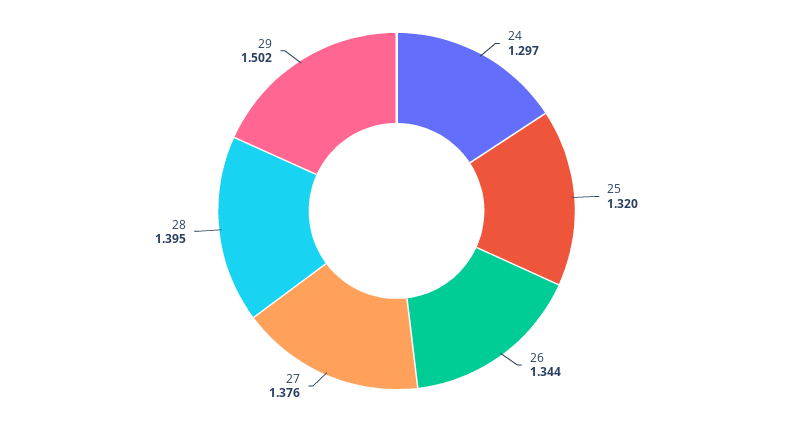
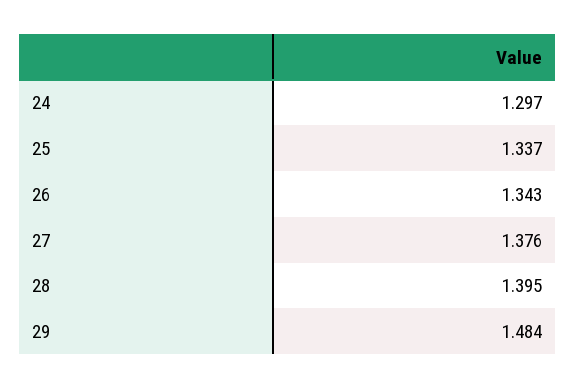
  {
    "24": 1.297,
-   "25": 1.32,
+   "25": 1.337,
-   "26": 1.344,
+   "26": 1.343,
    "27": 1.376,
    "28": 1.395,
-   "29": 1.502
+   "29": 1.484
  }

